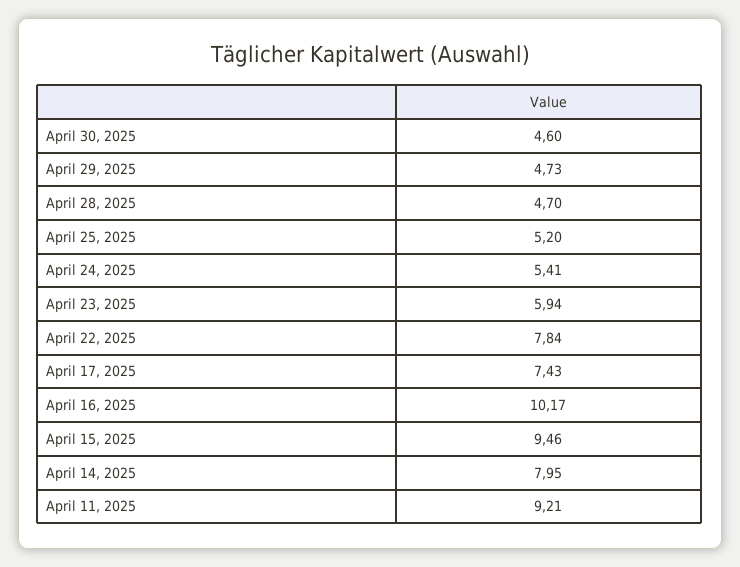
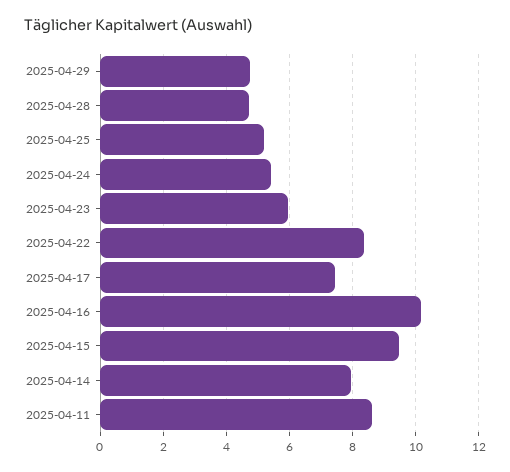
  {
-   "April 30, 2025": 4.6,
    "April 29, 2025": 4.73,
    "April 28, 2025": 4.7,
    "April 25, 2025": 5.2,
    "April 24, 2025": 5.41,
    "April 23, 2025": 5.94,
-   "April 22, 2025": 7.84,
+   "April 22, 2025": 8.4,
    "April 17, 2025": 7.43,
    "April 16, 2025": 10.17,
    "April 15, 2025": 9.46,
    "April 14, 2025": 7.95,
-   "April 11, 2025": 9.21
+   "April 11, 2025": 8.6
  }

